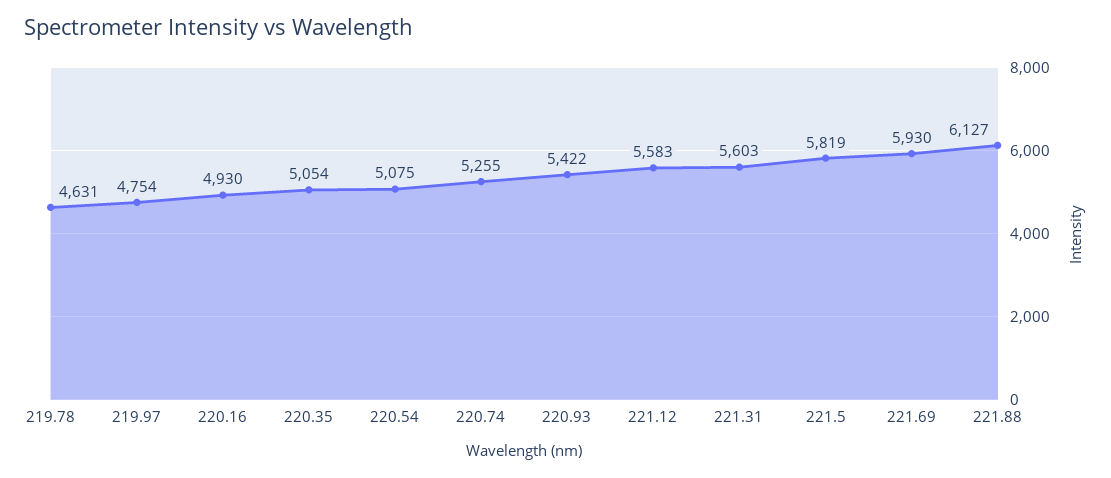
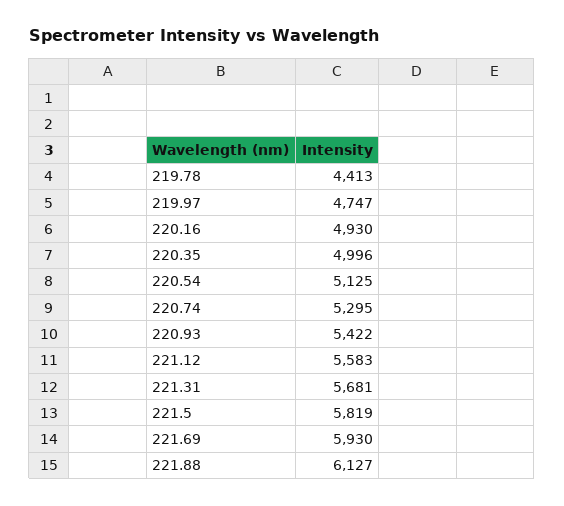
  {
-   "219.78": 4631,
+   "219.78": 4413,
-   "219.97": 4754,
+   "219.97": 4747,
    "220.16": 4930,
-   "220.35": 5054,
+   "220.35": 4996,
-   "220.54": 5075,
+   "220.54": 5125,
-   "220.74": 5255,
+   "220.74": 5295,
    "220.93": 5422,
    "221.12": 5583,
-   "221.31": 5603,
+   "221.31": 5681,
    "221.5": 5819,
    "221.69": 5930,
    "221.88": 6127
  }

